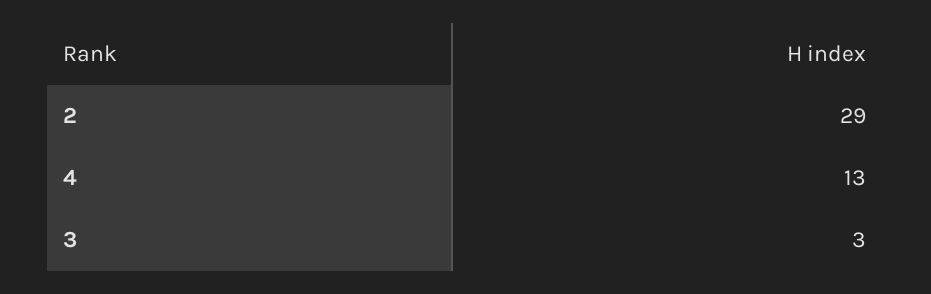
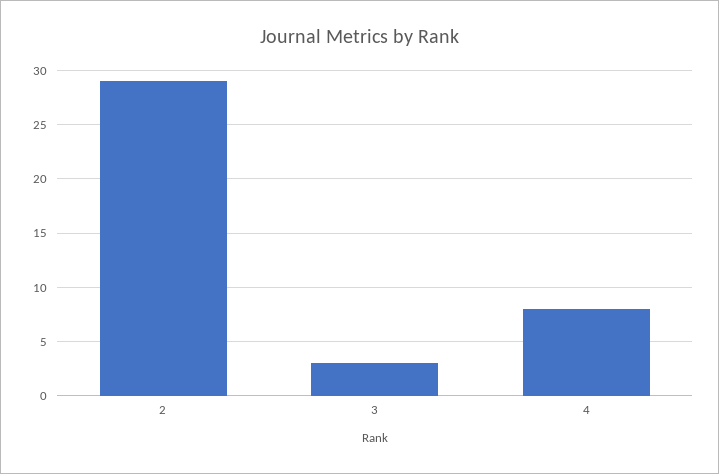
  {
    "2": 29,
-   "4": 13,
+   "4": 8,
    "3": 3
  }

